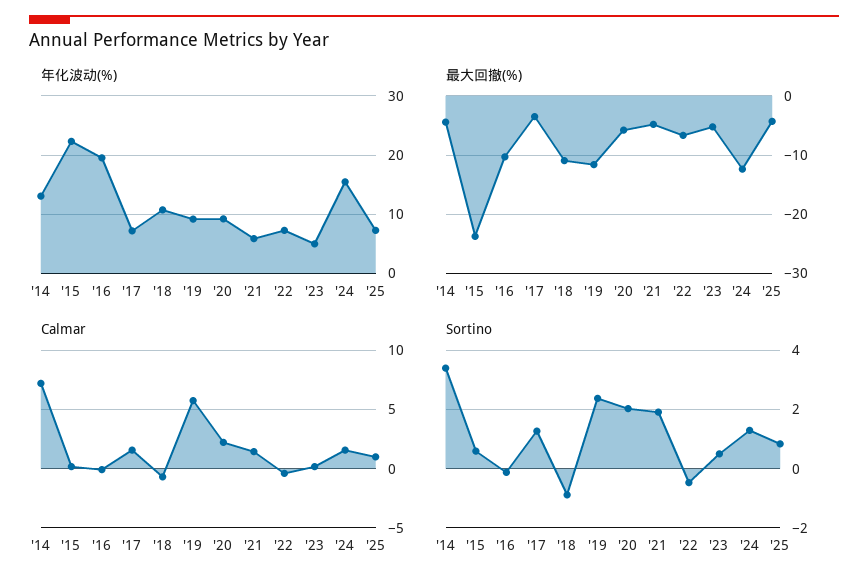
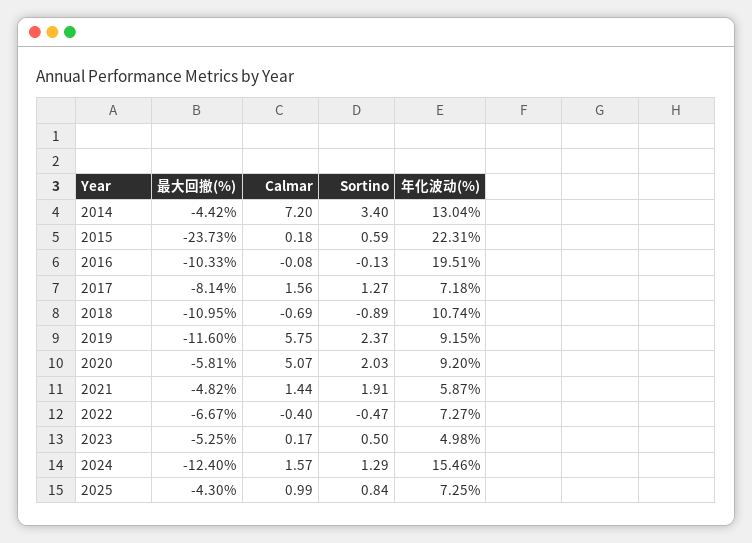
  {
    "年化波动(%)": {
      "'14": 13.04,
      "'15": 22.31,
      "'16": 19.51,
      "'17": 7.18,
      "'18": 10.74,
      "'19": 9.15,
      "'20": 9.2,
      "'21": 5.87,
      "'22": 7.27,
      "'23": 4.98,
      "'24": 15.46,
      "'25": 7.25
    },
    "最大回撤(%)": {
      "'14": -4.42,
      "'15": -23.73,
      "'16": -10.33,
-     "'17": -4,
+     "'17": -8.14,
      "'18": -10.95,
      "'19": -11.6,
      "'20": -5.81,
      "'21": -4.82,
      "'22": -6.67,
      "'23": -5.25,
      "'24": -12.4,
      "'25": -4.3
    },
    "Calmar": {
      "'14": 7.2,
      "'15": 0.18,
      "'16": -0.08,
      "'17": 1.56,
      "'18": -0.69,
      "'19": 5.75,
-     "'20": 2,
+     "'20": 5.07,
      "'21": 1.44,
      "'22": -0.4,
      "'23": 0.17,
      "'24": 1.57,
      "'25": 0.99
    },
    "Sortino": {
      "'14": 3.4,
      "'15": 0.59,
      "'16": -0.13,
      "'17": 1.27,
      "'18": -0.89,
      "'19": 2.37,
      "'20": 2.03,
      "'21": 1.91,
      "'22": -0.47,
      "'23": 0.5,
      "'24": 1.29,
      "'25": 0.84
    }
  }

